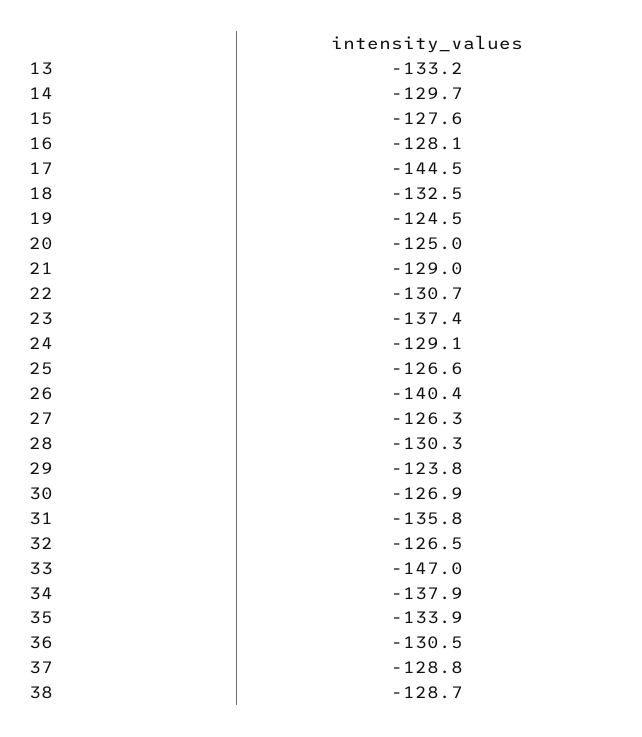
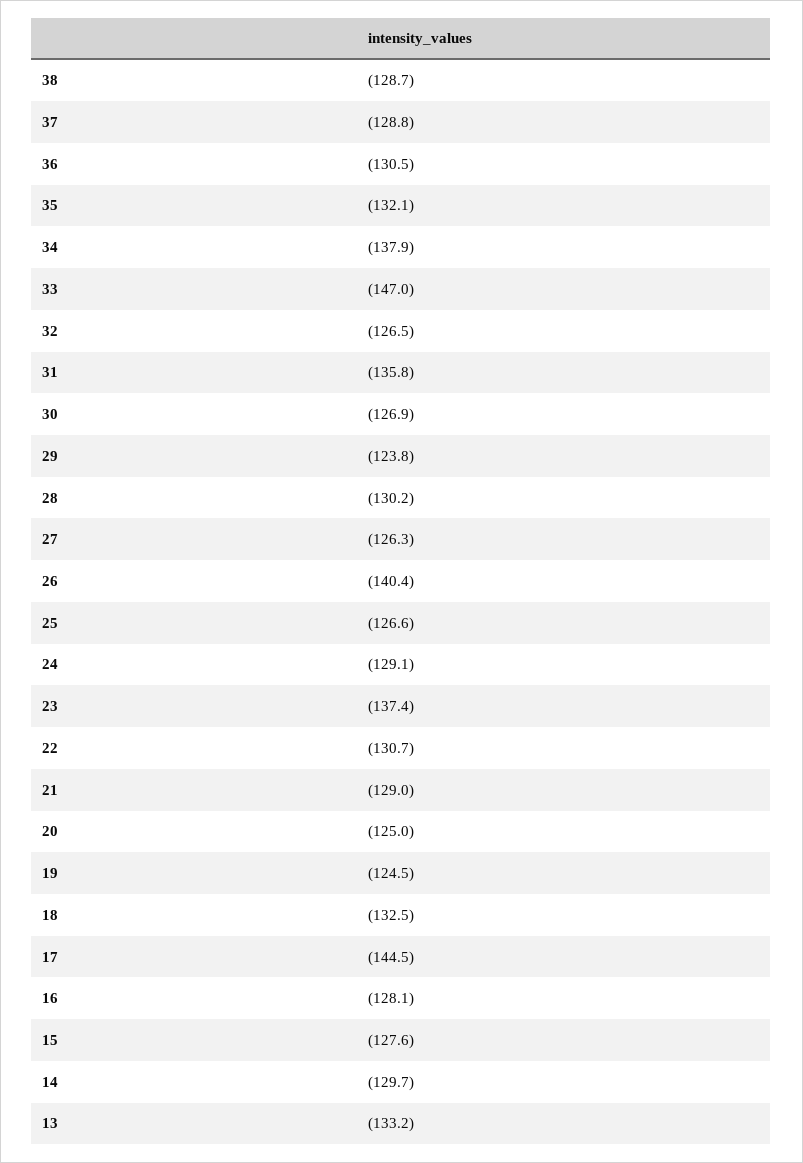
  {
    "13": -133.2,
    "14": -129.7,
    "15": -127.6,
    "16": -128.1,
    "17": -144.5,
    "18": -132.5,
    "19": -124.5,
    "20": -125,
    "21": -129,
    "22": -130.7,
    "23": -137.4,
    "24": -129.1,
    "25": -126.6,
    "26": -140.4,
    "27": -126.3,
-   "28": -130.3,
+   "28": -130.2,
    "29": -123.8,
    "30": -126.9,
    "31": -135.8,
    "32": -126.5,
    "33": -147,
    "34": -137.9,
-   "35": -133.9,
+   "35": -132.1,
    "36": -130.5,
    "37": -128.8,
    "38": -128.7
  }

